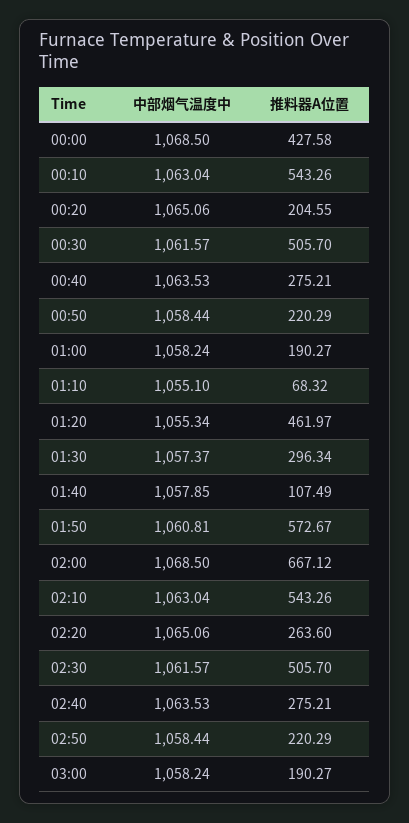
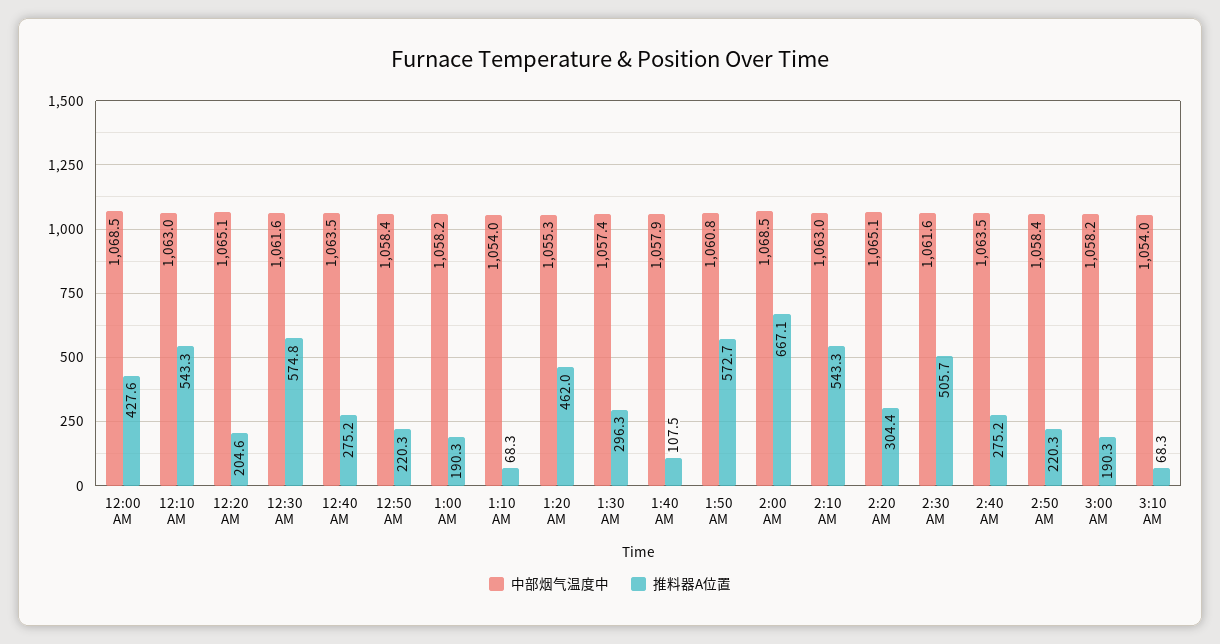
  {
    "中部烟气温度中": {
      "00:00": 1068.5,
      "00:10": 1063.04,
      "00:20": 1065.06,
      "00:30": 1061.57,
      "00:40": 1063.53,
      "00:50": 1058.44,
      "01:00": 1058.24,
-     "01:10": 1055.1,
+     "01:10": 1054,
      "01:20": 1055.34,
      "01:30": 1057.37,
      "01:40": 1057.85,
      "01:50": 1060.81,
      "02:00": 1068.5,
      "02:10": 1063.04,
      "02:20": 1065.06,
      "02:30": 1061.57,
      "02:40": 1063.53,
      "02:50": 1058.44,
-     "03:00": 1058.24
+     "03:00": 1058.24,
+     "3:10 AM": 1054
    },
    "推料器A位置": {
      "00:00": 427.58,
      "00:10": 543.26,
      "00:20": 204.55,
-     "00:30": 505.7,
+     "00:30": 574.8,
      "00:40": 275.21,
      "00:50": 220.29,
      "01:00": 190.27,
      "01:10": 68.32,
      "01:20": 461.97,
      "01:30": 296.34,
      "01:40": 107.49,
      "01:50": 572.67,
      "02:00": 667.12,
      "02:10": 543.26,
-     "02:20": 263.6,
+     "02:20": 304.4,
      "02:30": 505.7,
      "02:40": 275.21,
      "02:50": 220.29,
-     "03:00": 190.27
+     "03:00": 190.27,
+     "3:10 AM": 68.3
    }
  }

